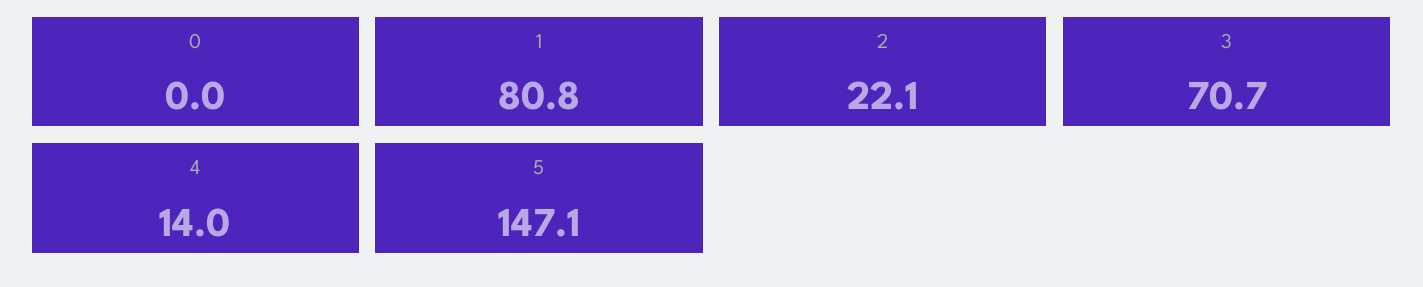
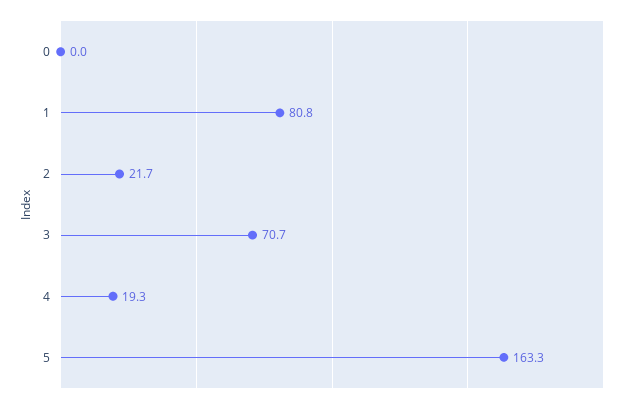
  {
    "0": 0,
    "1": 80.8,
-   "2": 22.1,
+   "2": 21.7,
    "3": 70.7,
-   "4": 14,
+   "4": 19.3,
-   "5": 147.1
+   "5": 163.3
  }

